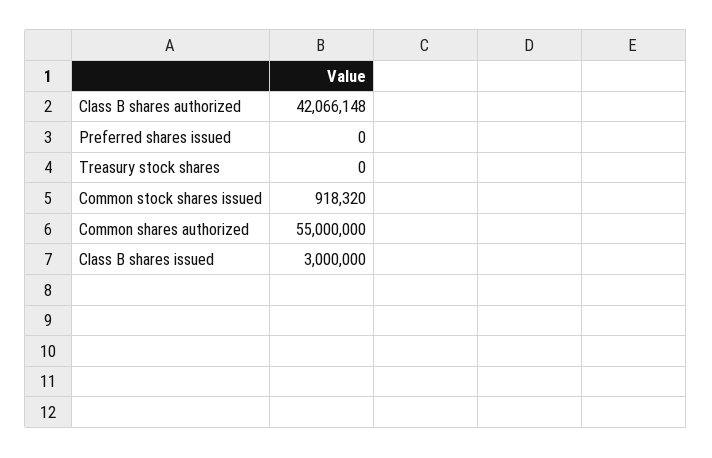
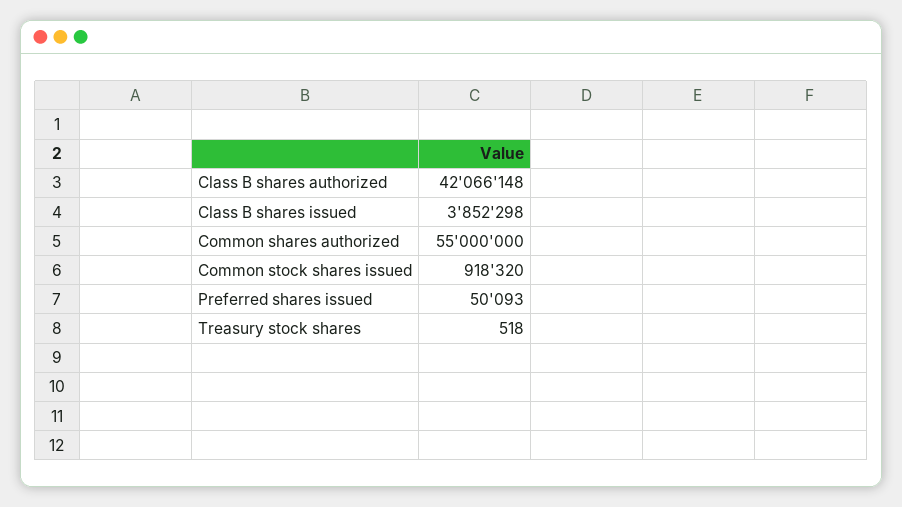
  {
    "Class B shares authorized": 42066148,
-   "Preferred shares issued": 0,
+   "Preferred shares issued": 50093,
-   "Treasury stock shares": 0,
+   "Treasury stock shares": 518,
    "Common stock shares issued": 918320,
    "Common shares authorized": 55000000,
-   "Class B shares issued": 3000000
+   "Class B shares issued": 3852298
  }

